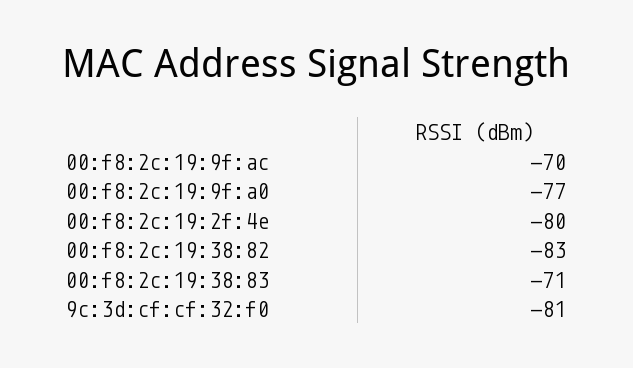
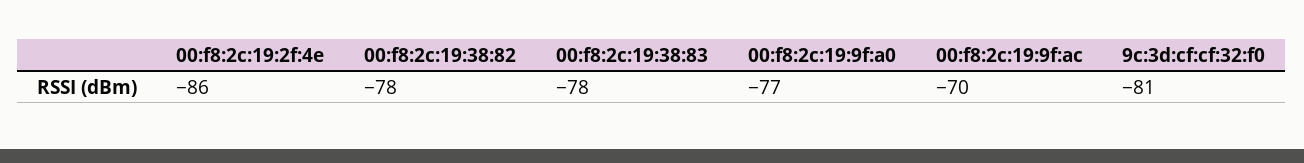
  {
    "00:f8:2c:19:9f:ac": -70,
    "00:f8:2c:19:9f:a0": -77,
-   "00:f8:2c:19:2f:4e": -80,
+   "00:f8:2c:19:2f:4e": -86,
-   "00:f8:2c:19:38:82": -83,
+   "00:f8:2c:19:38:82": -78,
-   "00:f8:2c:19:38:83": -71,
+   "00:f8:2c:19:38:83": -78,
    "9c:3d:cf:cf:32:f0": -81
  }

